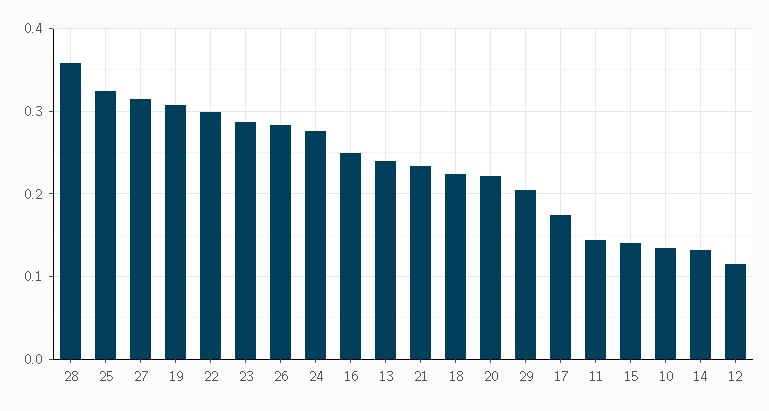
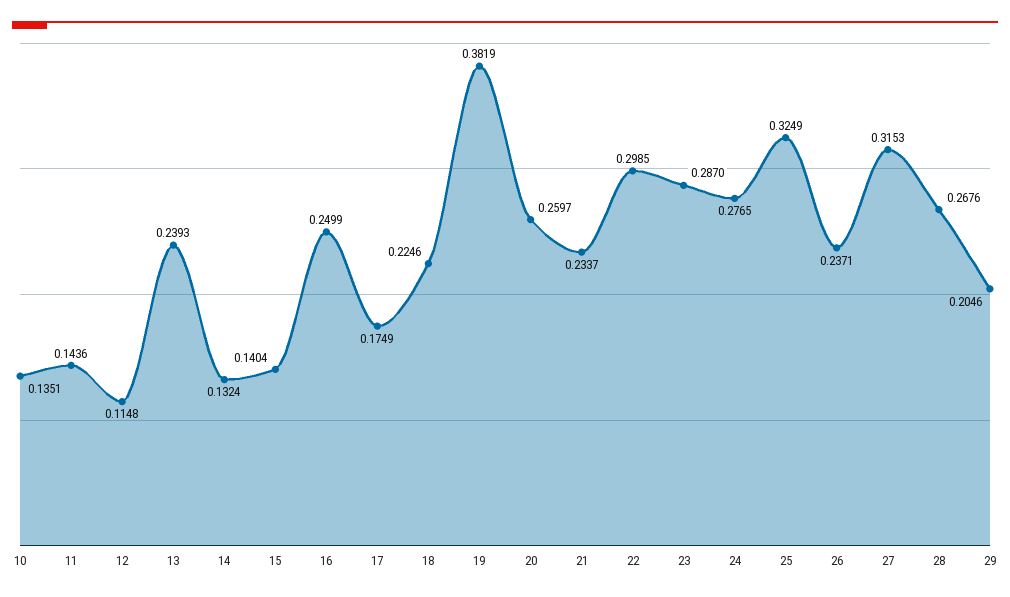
  {
-   "28": 0.36,
+   "28": 0.2676,
    "25": 0.3249,
    "27": 0.3153,
-   "19": 0.31,
+   "19": 0.3819,
    "22": 0.2985,
    "23": 0.287,
-   "26": 0.28,
+   "26": 0.2371,
    "24": 0.2765,
    "16": 0.2499,
    "13": 0.2393,
    "21": 0.2337,
    "18": 0.2246,
-   "20": 0.22,
+   "20": 0.2597,
    "29": 0.2046,
    "17": 0.1749,
    "11": 0.1436,
    "15": 0.1404,
    "10": 0.1351,
    "14": 0.1324,
    "12": 0.1148
  }

